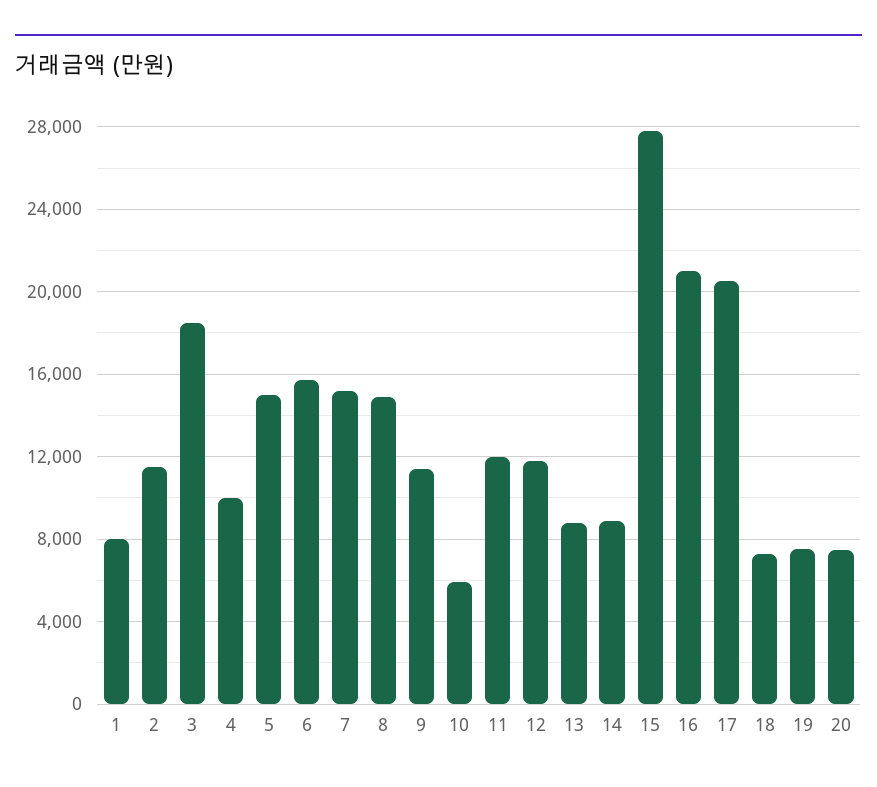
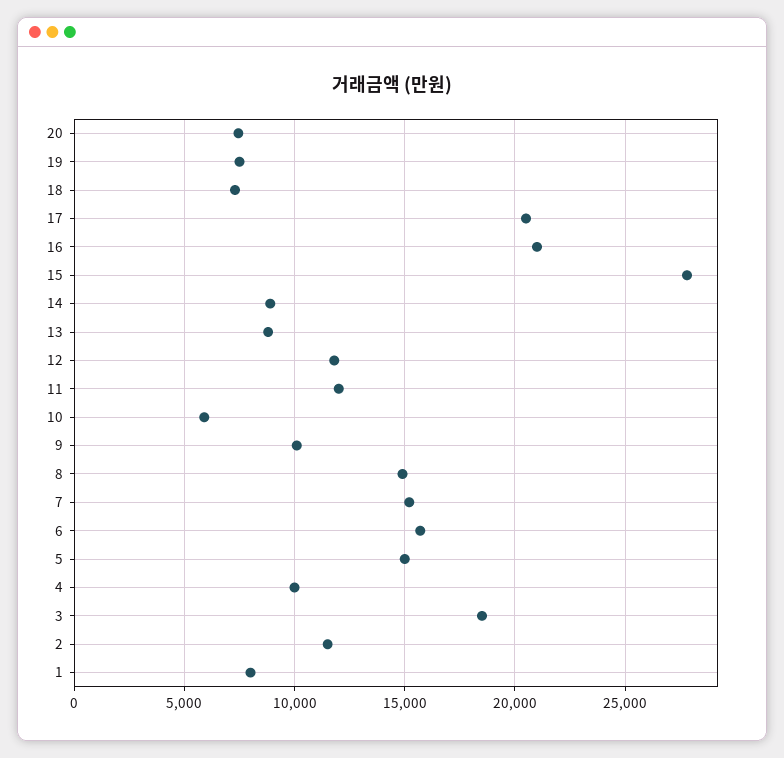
  {
    "1": 8000,
    "2": 11500,
    "3": 18500,
    "4": 10000,
    "5": 15000,
    "6": 15500,
    "7": 15000,
    "8": 15000,
-   "9": 11500,
+   "9": 10000,
    "10": 6000,
    "11": 12000,
    "12": 12000,
    "13": 9000,
    "14": 9000,
    "15": 28000,
    "16": 21000,
    "17": 20500,
    "18": 7500,
    "19": 7500,
    "20": 7500
  }

